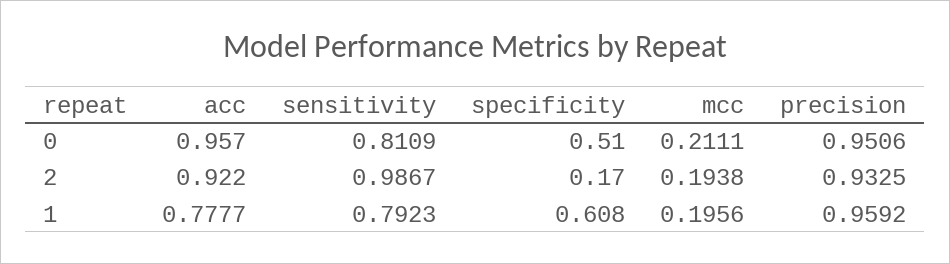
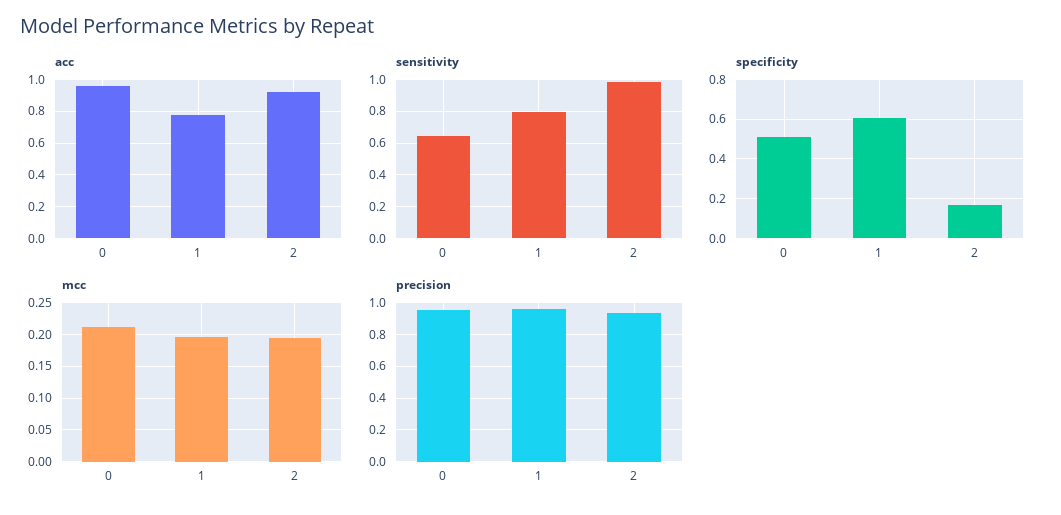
  {
    "acc": {
      "0": 0.957,
      "2": 0.922,
      "1": 0.7777
    },
    "sensitivity": {
-     "0": 0.8109,
+     "0": 0.65,
      "2": 0.9867,
      "1": 0.7923
    },
    "specificity": {
      "0": 0.51,
      "2": 0.17,
      "1": 0.608
    },
    "mcc": {
      "0": 0.2111,
      "2": 0.1938,
      "1": 0.1956
    },
    "precision": {
      "0": 0.9506,
      "2": 0.9325,
      "1": 0.9592
    }
  }

